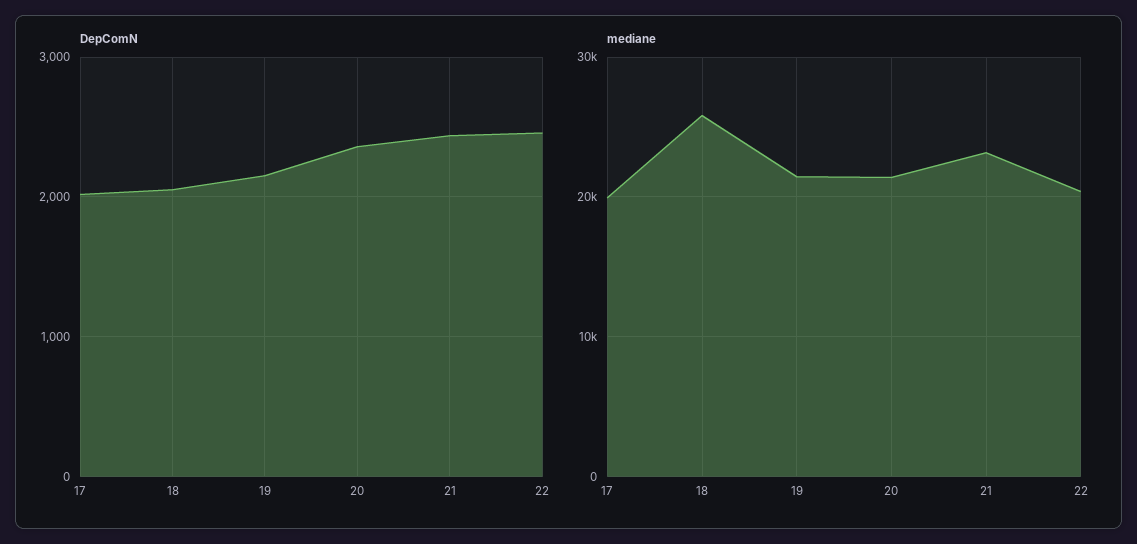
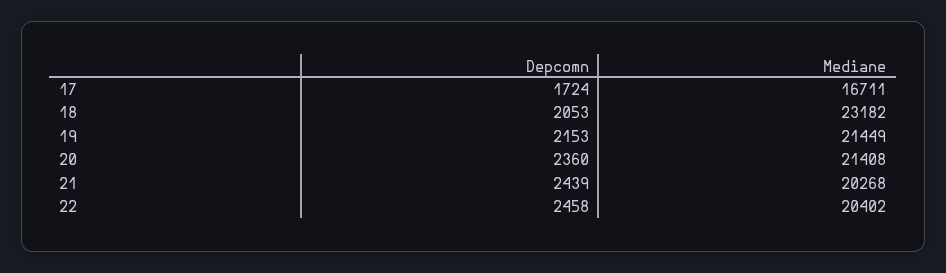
  {
    "DepComN": {
-     "17": 2000,
+     "17": 1724,
      "18": 2053,
      "19": 2153,
      "20": 2360,
      "21": 2439,
      "22": 2458
    },
    "mediane": {
-     "17": 20000,
+     "17": 16711,
-     "18": 26000,
+     "18": 23182,
      "19": 21449,
      "20": 21408,
-     "21": 23000,
+     "21": 20268,
      "22": 20402
    }
  }

